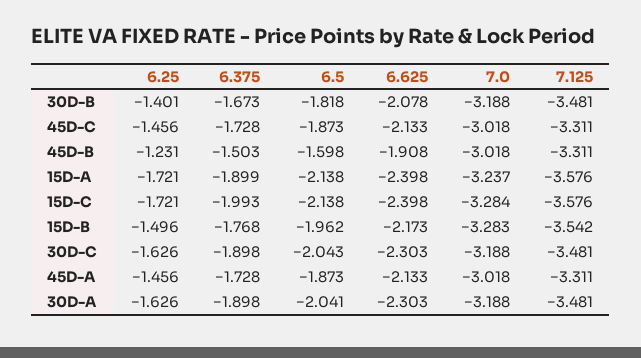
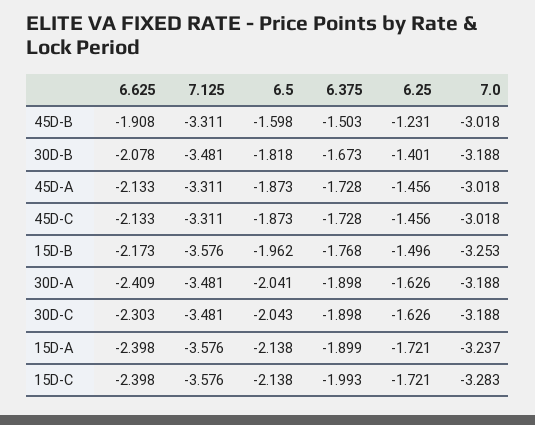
  {
    "6.25": {
      "30D-B": -1.401,
      "45D-C": -1.456,
      "45D-B": -1.231,
      "15D-A": -1.721,
      "15D-C": -1.721,
      "15D-B": -1.496,
      "30D-C": -1.626,
      "45D-A": -1.456,
      "30D-A": -1.626
    },
    "6.375": {
      "30D-B": -1.673,
      "45D-C": -1.728,
      "45D-B": -1.503,
      "15D-A": -1.899,
      "15D-C": -1.993,
      "15D-B": -1.768,
      "30D-C": -1.898,
      "45D-A": -1.728,
      "30D-A": -1.898
    },
    "6.5": {
      "30D-B": -1.818,
      "45D-C": -1.873,
      "45D-B": -1.598,
      "15D-A": -2.138,
      "15D-C": -2.138,
      "15D-B": -1.962,
      "30D-C": -2.043,
      "45D-A": -1.873,
      "30D-A": -2.041
    },
    "6.625": {
      "30D-B": -2.078,
      "45D-C": -2.133,
      "45D-B": -1.908,
      "15D-A": -2.398,
      "15D-C": -2.398,
      "15D-B": -2.173,
      "30D-C": -2.303,
      "45D-A": -2.133,
-     "30D-A": -2.303
+     "30D-A": -2.409
    },
    "7.0": {
      "30D-B": -3.188,
      "45D-C": -3.018,
      "45D-B": -3.018,
      "15D-A": -3.237,
-     "15D-C": -3.284,
+     "15D-C": -3.283,
-     "15D-B": -3.283,
+     "15D-B": -3.253,
      "30D-C": -3.188,
      "45D-A": -3.018,
      "30D-A": -3.188
    },
    "7.125": {
      "30D-B": -3.481,
      "45D-C": -3.311,
      "45D-B": -3.311,
      "15D-A": -3.576,
      "15D-C": -3.576,
-     "15D-B": -3.542,
+     "15D-B": -3.576,
      "30D-C": -3.481,
      "45D-A": -3.311,
      "30D-A": -3.481
    }
  }

